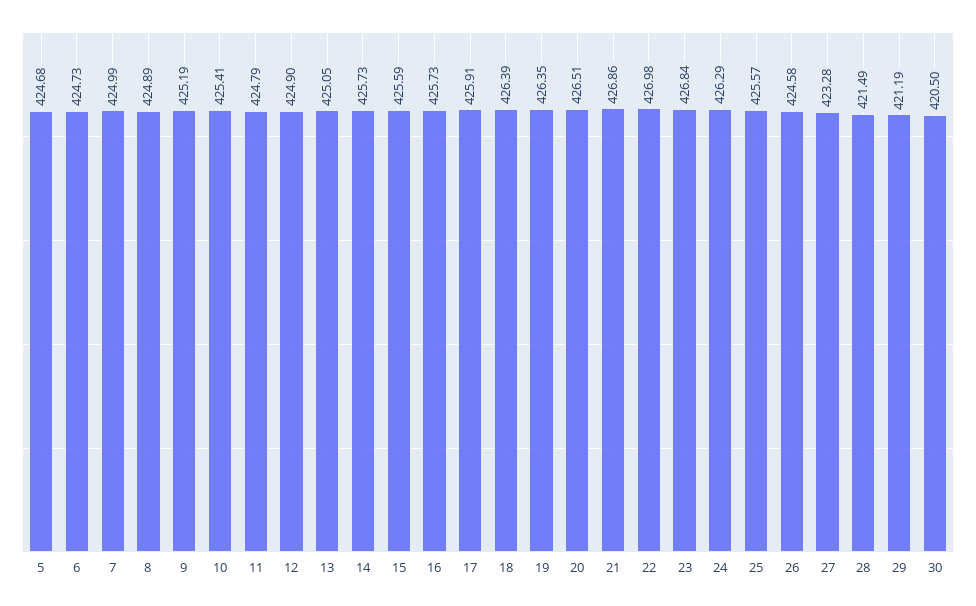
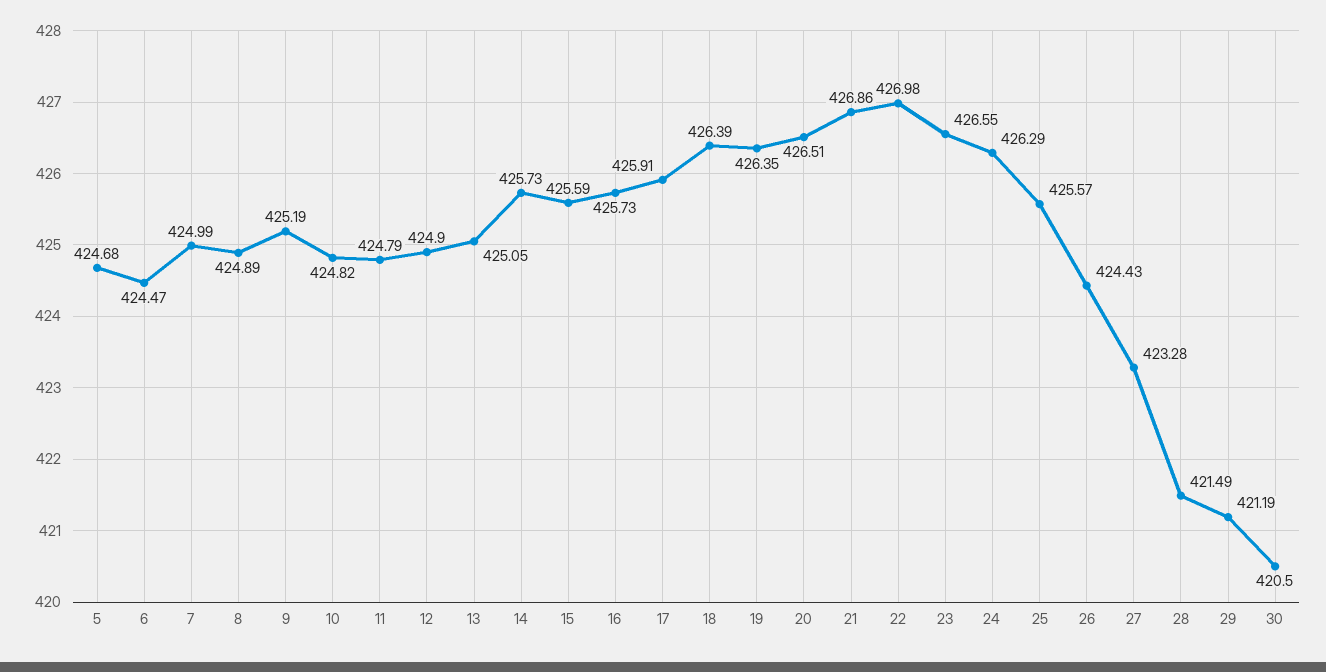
  {
    "5": 424.68,
-   "6": 424.73,
+   "6": 424.47,
    "7": 424.99,
    "8": 424.89,
    "9": 425.19,
-   "10": 425.41,
+   "10": 424.82,
    "11": 424.79,
    "12": 424.9,
    "13": 425.05,
    "14": 425.73,
    "15": 425.59,
    "16": 425.73,
    "17": 425.91,
    "18": 426.39,
    "19": 426.35,
    "20": 426.51,
    "21": 426.86,
    "22": 426.98,
-   "23": 426.84,
+   "23": 426.55,
    "24": 426.29,
    "25": 425.57,
-   "26": 424.58,
+   "26": 424.43,
    "27": 423.28,
    "28": 421.49,
    "29": 421.19,
    "30": 420.5
  }

